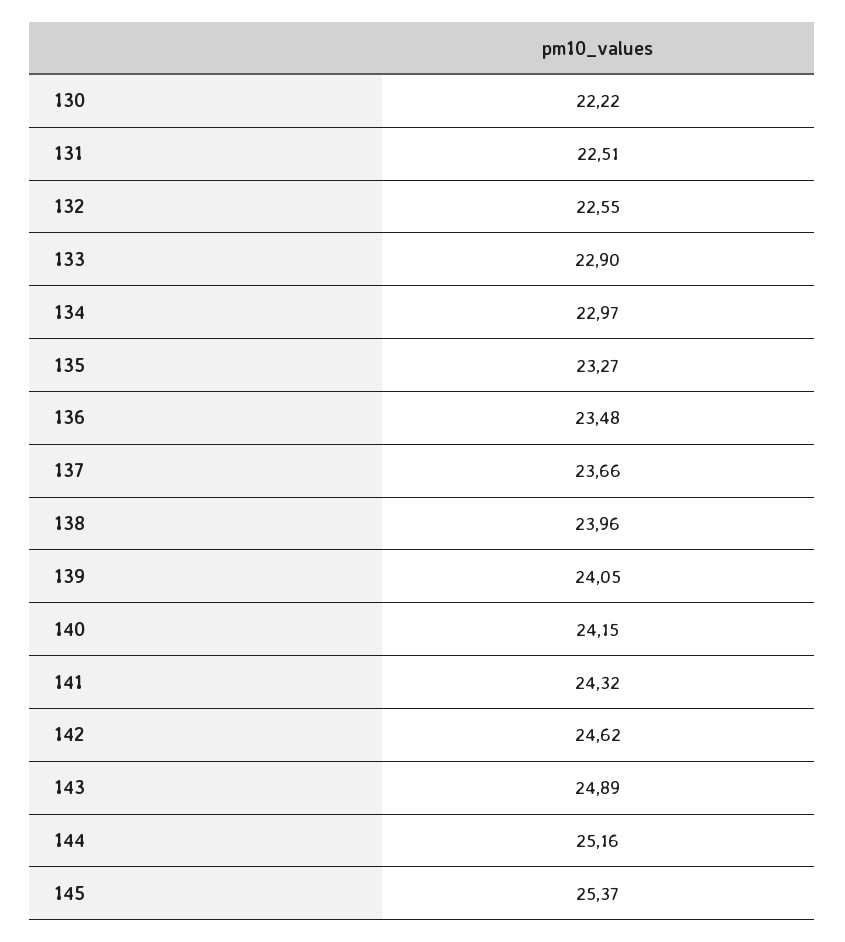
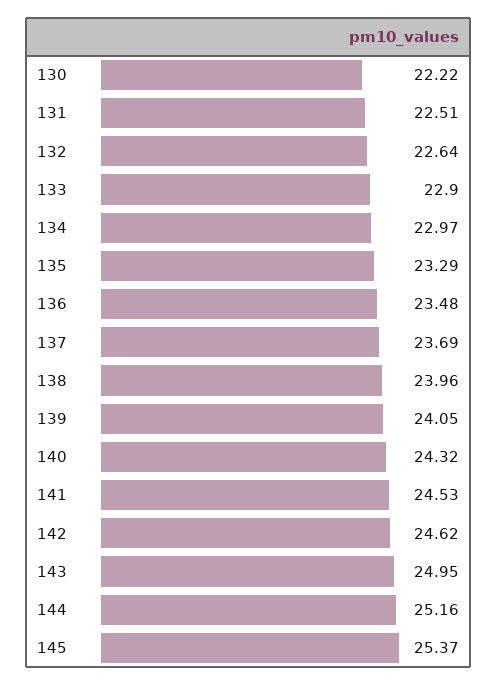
  {
    "130": 22.22,
    "131": 22.51,
-   "132": 22.55,
+   "132": 22.64,
    "133": 22.9,
    "134": 22.97,
-   "135": 23.27,
+   "135": 23.29,
    "136": 23.48,
-   "137": 23.66,
+   "137": 23.69,
    "138": 23.96,
    "139": 24.05,
-   "140": 24.15,
+   "140": 24.32,
-   "141": 24.32,
+   "141": 24.53,
    "142": 24.62,
-   "143": 24.89,
+   "143": 24.95,
    "144": 25.16,
    "145": 25.37
  }

